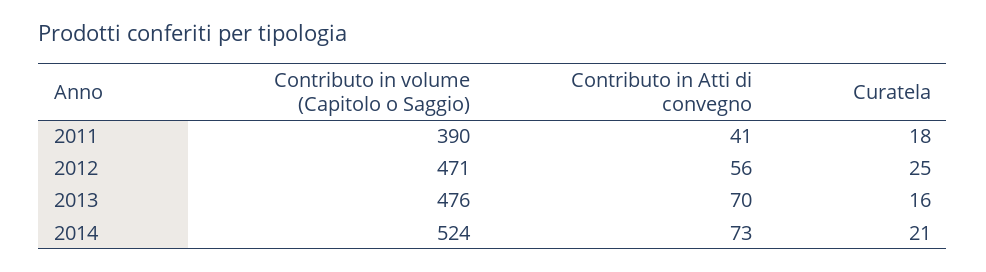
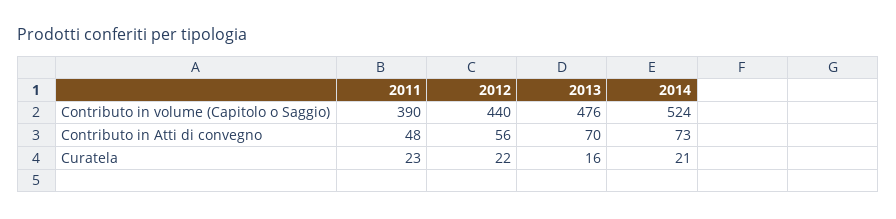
  {
    "Contributo in volume (Capitolo o Saggio)": {
      "2011": 390,
-     "2012": 471,
+     "2012": 440,
      "2013": 476,
      "2014": 524
    },
    "Contributo in Atti di convegno": {
-     "2011": 41,
+     "2011": 48,
      "2012": 56,
      "2013": 70,
      "2014": 73
    },
    "Curatela": {
-     "2011": 18,
+     "2011": 23,
-     "2012": 25,
+     "2012": 22,
      "2013": 16,
      "2014": 21
    }
  }

